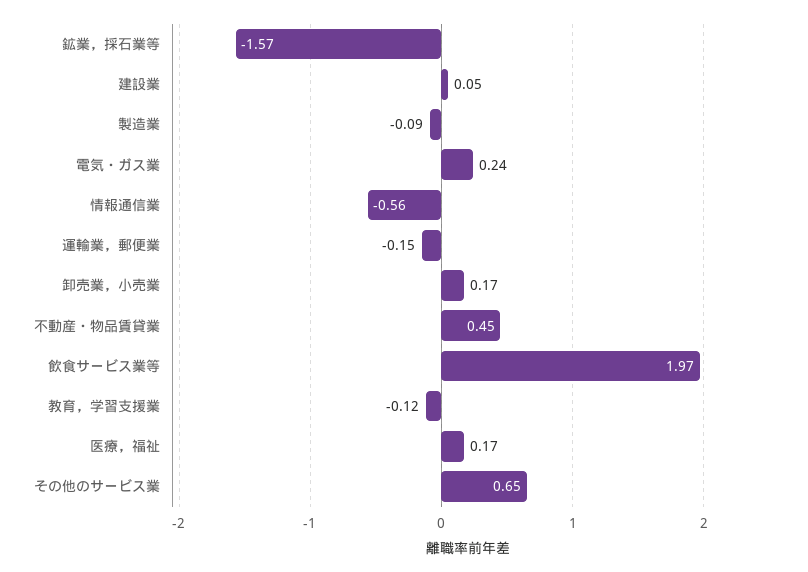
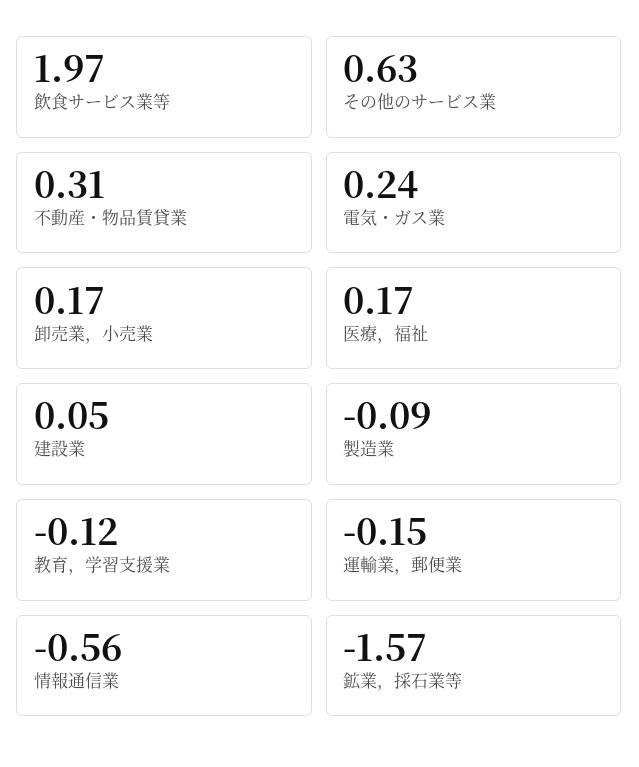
  {
    "鉱業，採石業等": -1.57,
    "建設業": 0.05,
    "製造業": -0.09,
    "電気・ガス業": 0.24,
    "情報通信業": -0.56,
    "運輸業，郵便業": -0.15,
    "卸売業，小売業": 0.17,
-   "不動産・物品賃貸業": 0.45,
+   "不動産・物品賃貸業": 0.31,
    "飲食サービス業等": 1.97,
    "教育，学習支援業": -0.12,
    "医療，福祉": 0.17,
-   "その他のサービス業": 0.65
+   "その他のサービス業": 0.63
  }

